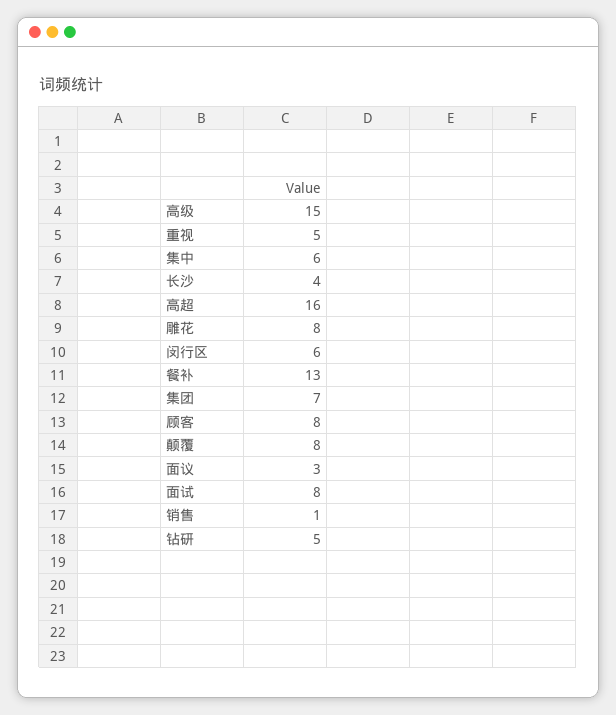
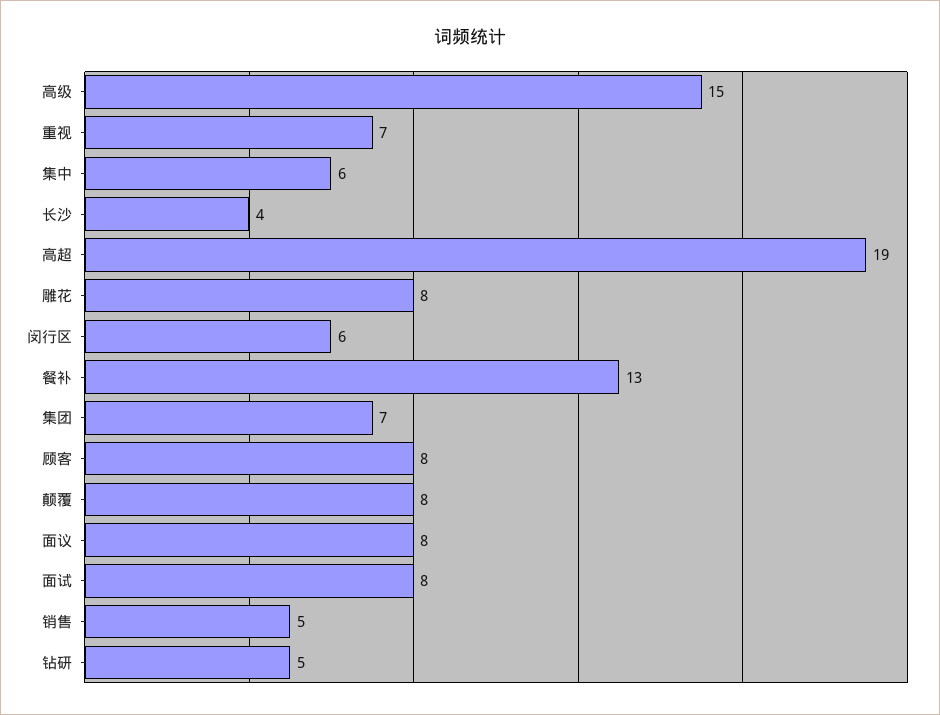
  {
    "高级": 15,
-   "重视": 5,
+   "重视": 7,
    "集中": 6,
    "长沙": 4,
-   "高超": 16,
+   "高超": 19,
    "雕花": 8,
    "闵行区": 6,
    "餐补": 13,
    "集团": 7,
    "顾客": 8,
    "颠覆": 8,
-   "面议": 3,
+   "面议": 8,
    "面试": 8,
-   "销售": 1,
+   "销售": 5,
    "钻研": 5
  }

